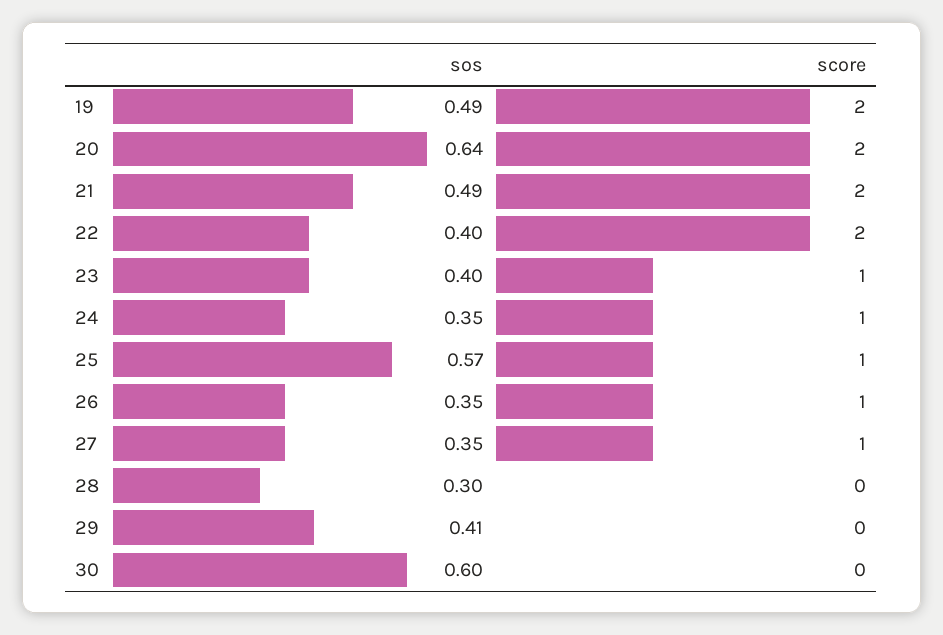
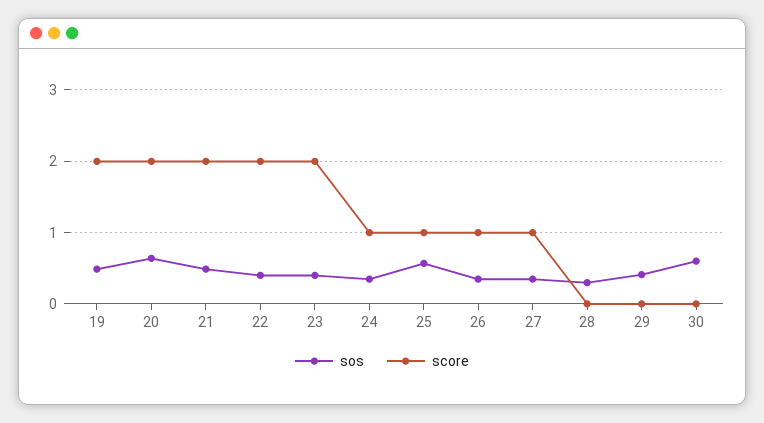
  {
    "sos": {
      "19": 0.49,
      "20": 0.64,
      "21": 0.49,
      "22": 0.4,
      "23": 0.4,
      "24": 0.35,
      "25": 0.57,
      "26": 0.35,
      "27": 0.35,
      "28": 0.3,
      "29": 0.41,
      "30": 0.6
    },
    "score": {
      "19": 2,
      "20": 2,
      "21": 2,
      "22": 2,
-     "23": 1,
+     "23": 2,
      "24": 1,
      "25": 1,
      "26": 1,
      "27": 1,
      "28": 0,
      "29": 0,
      "30": 0
    }
  }

